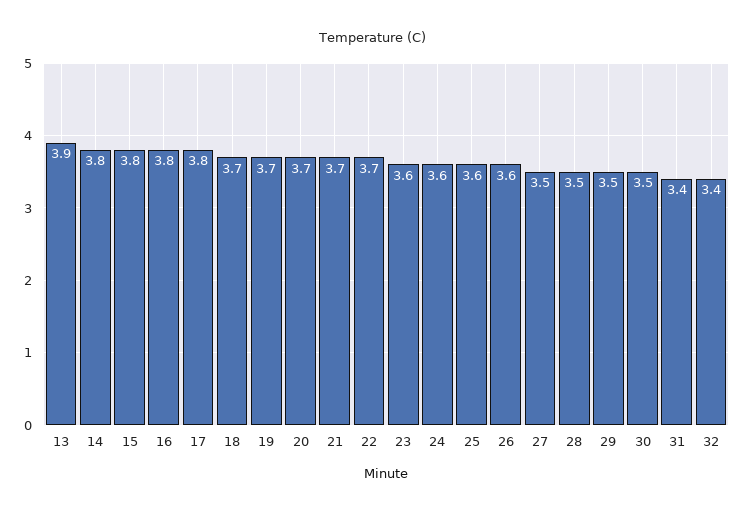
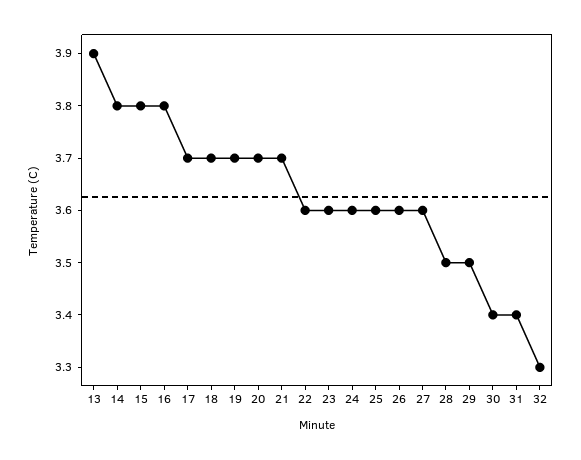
  {
    "13": 3.9,
    "14": 3.8,
    "15": 3.8,
    "16": 3.8,
-   "17": 3.8,
+   "17": 3.7,
    "18": 3.7,
    "19": 3.7,
    "20": 3.7,
    "21": 3.7,
-   "22": 3.7,
+   "22": 3.6,
    "23": 3.6,
    "24": 3.6,
    "25": 3.6,
    "26": 3.6,
-   "27": 3.5,
+   "27": 3.6,
    "28": 3.5,
    "29": 3.5,
-   "30": 3.5,
+   "30": 3.4,
    "31": 3.4,
-   "32": 3.4
+   "32": 3.3
  }

